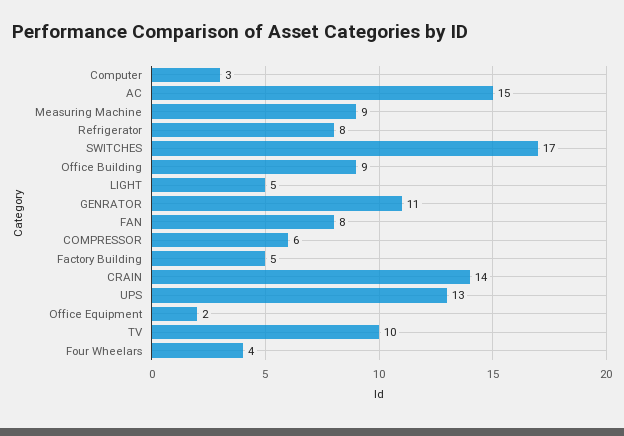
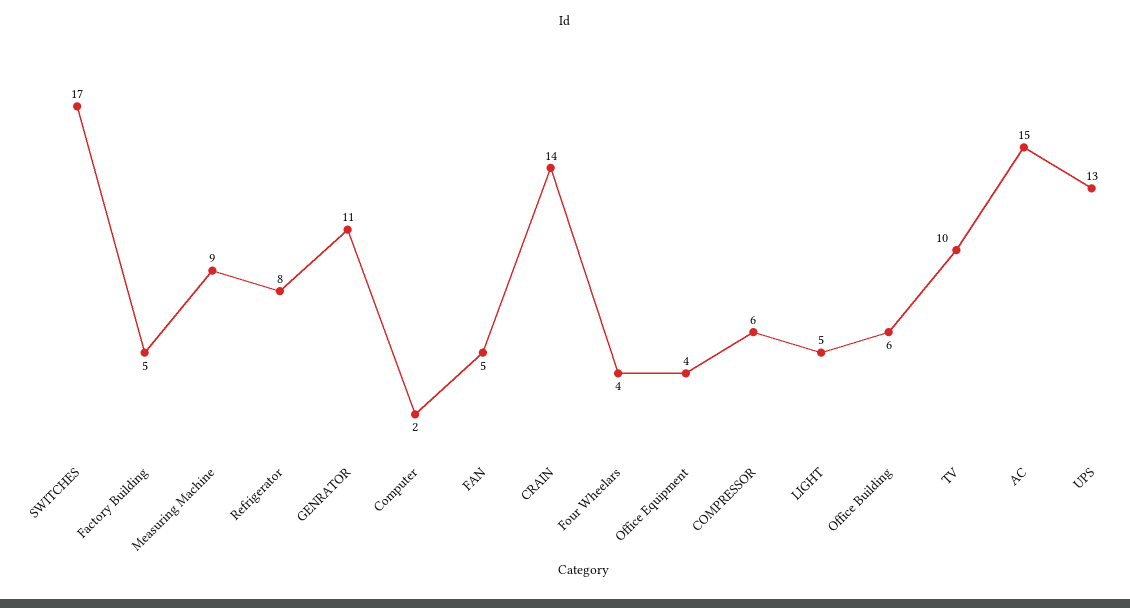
  {
-   "Computer": 3,
+   "Computer": 2,
    "AC": 15,
    "Measuring Machine": 9,
    "Refrigerator": 8,
    "SWITCHES": 17,
-   "Office Building": 9,
+   "Office Building": 6,
    "LIGHT": 5,
    "GENRATOR": 11,
-   "FAN": 8,
+   "FAN": 5,
    "COMPRESSOR": 6,
    "Factory Building": 5,
    "CRAIN": 14,
    "UPS": 13,
-   "Office Equipment": 2,
+   "Office Equipment": 4,
    "TV": 10,
    "Four Wheelars": 4
  }

